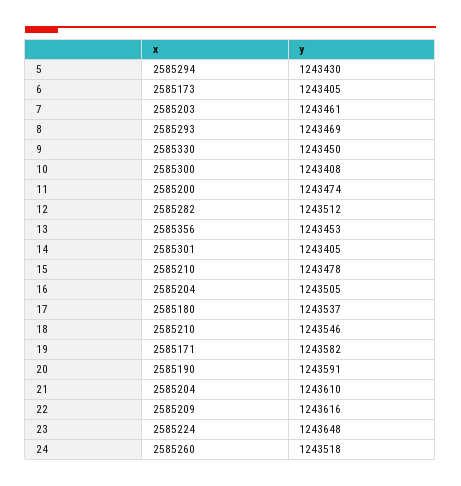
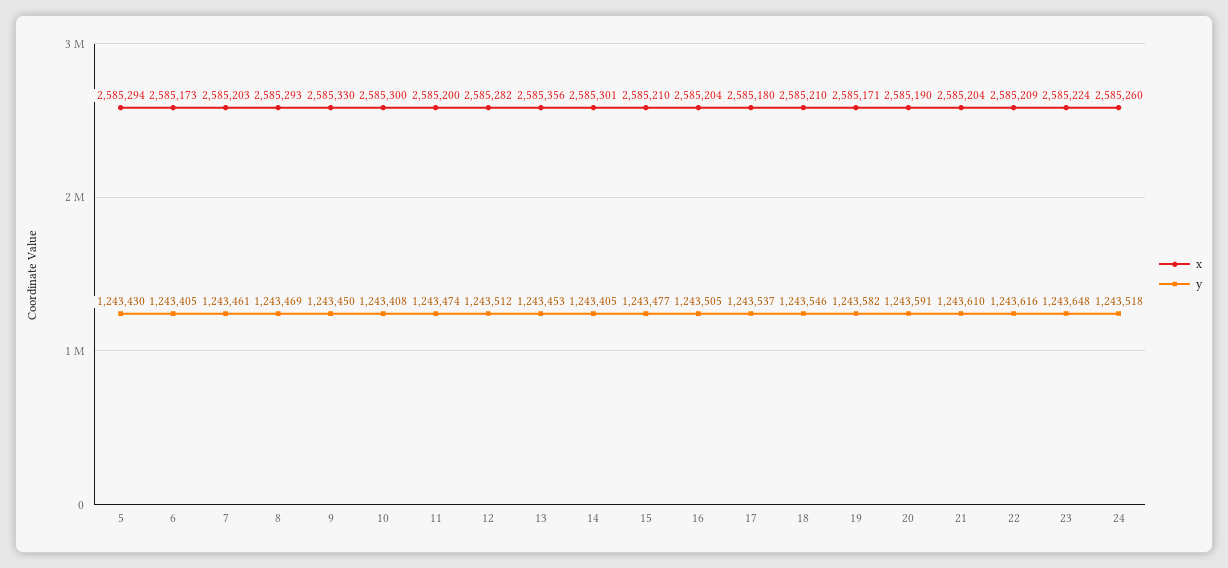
  {
    "x": {
      "5": 2585294,
      "6": 2585173,
      "7": 2585203,
      "8": 2585293,
      "9": 2585330,
      "10": 2585300,
      "11": 2585200,
      "12": 2585282,
      "13": 2585356,
      "14": 2585301,
      "15": 2585210,
      "16": 2585204,
      "17": 2585180,
      "18": 2585210,
      "19": 2585171,
      "20": 2585190,
      "21": 2585204,
      "22": 2585209,
      "23": 2585224,
      "24": 2585260
    },
    "y": {
      "5": 1243430,
      "6": 1243405,
      "7": 1243461,
      "8": 1243469,
      "9": 1243450,
      "10": 1243408,
      "11": 1243474,
      "12": 1243512,
      "13": 1243453,
      "14": 1243405,
-     "15": 1243478,
+     "15": 1243477,
      "16": 1243505,
      "17": 1243537,
      "18": 1243546,
      "19": 1243582,
      "20": 1243591,
      "21": 1243610,
      "22": 1243616,
      "23": 1243648,
      "24": 1243518
    }
  }

